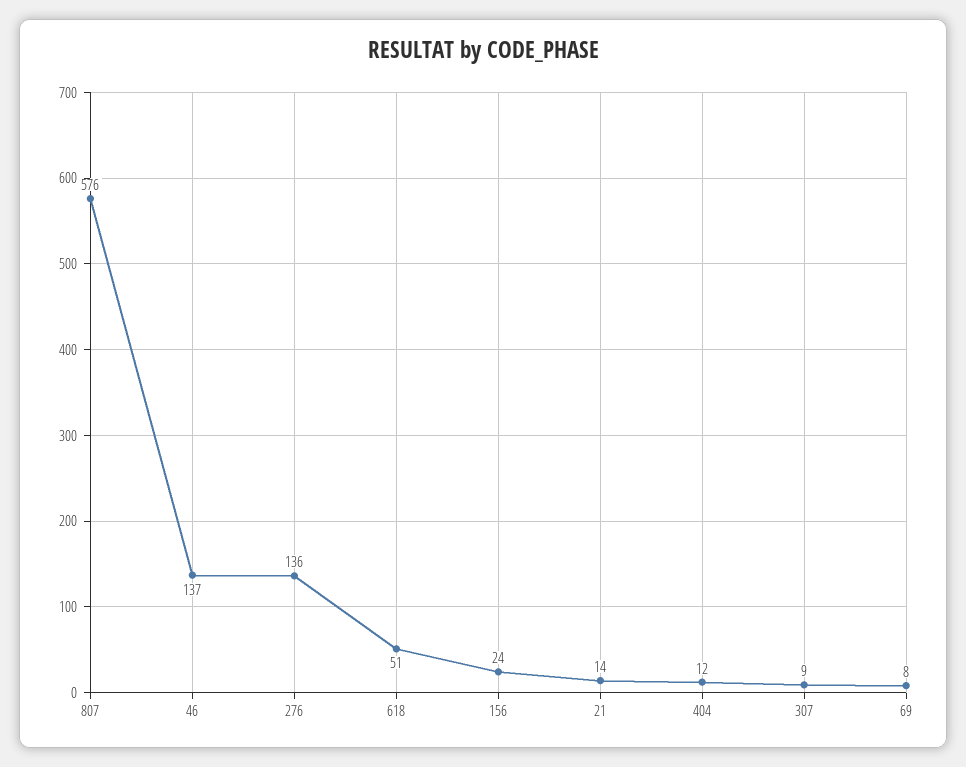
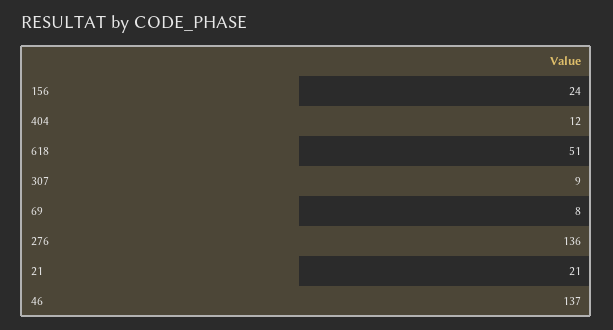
  {
-   "807": 576,
    "46": 137,
    "276": 136,
    "618": 51,
    "156": 24,
-   "21": 14,
+   "21": 21,
    "404": 12,
    "307": 9,
    "69": 8
  }

